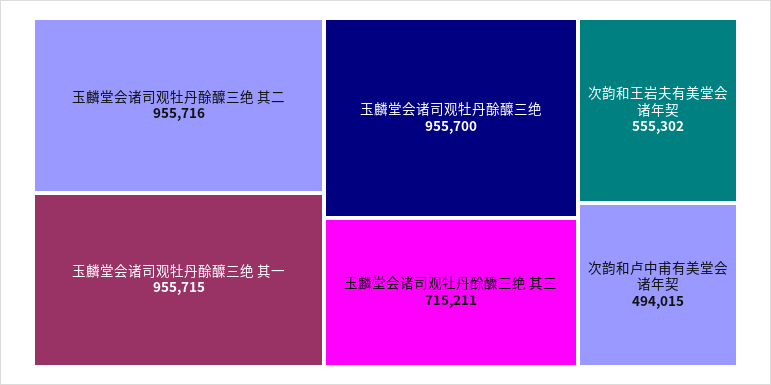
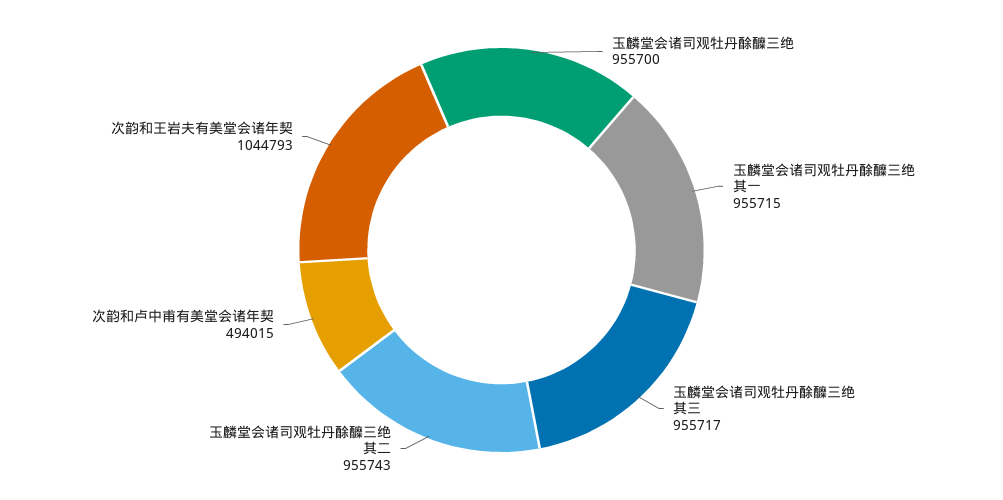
  {
-   "玉麟堂会诸司观牡丹酴醾三绝 其二": 955716,
+   "玉麟堂会诸司观牡丹酴醾三绝 其二": 955743,
    "玉麟堂会诸司观牡丹酴醾三绝 其一": 955715,
    "玉麟堂会诸司观牡丹酴醾三绝": 955700,
-   "玉麟堂会诸司观牡丹酴醾三绝 其三": 715211,
+   "玉麟堂会诸司观牡丹酴醾三绝 其三": 955717,
-   "次韵和王岩夫有美堂会诸年契": 555302,
+   "次韵和王岩夫有美堂会诸年契": 1044793,
    "次韵和卢中甫有美堂会诸年契": 494015
  }

